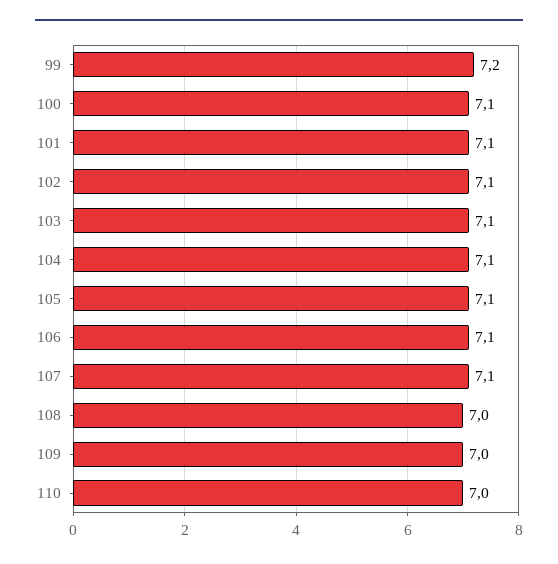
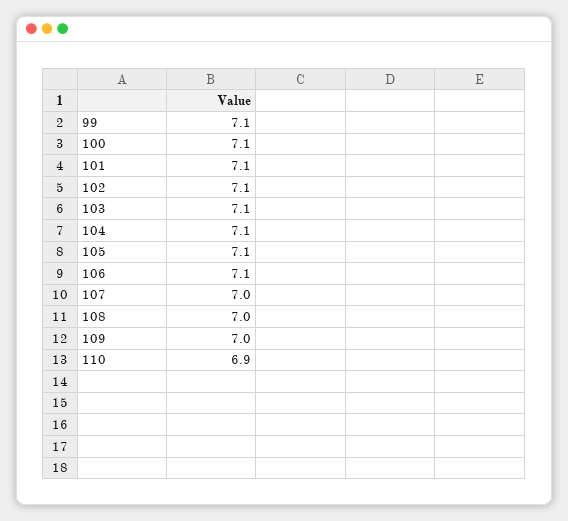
  {
-   "99": 7.2,
+   "99": 7.1,
    "100": 7.1,
    "101": 7.1,
    "102": 7.1,
    "103": 7.1,
    "104": 7.1,
    "105": 7.1,
    "106": 7.1,
-   "107": 7.1,
+   "107": 7,
    "108": 7,
    "109": 7,
-   "110": 7
+   "110": 6.9
  }

